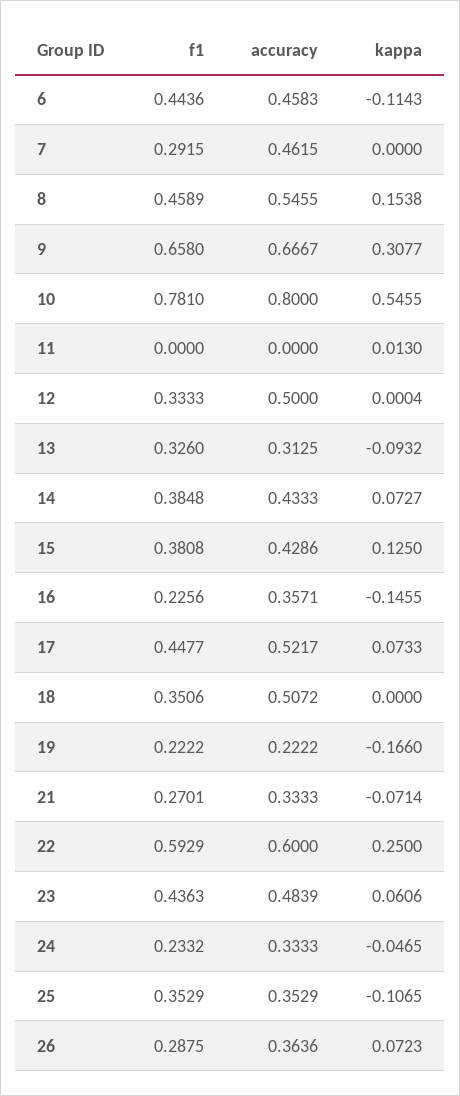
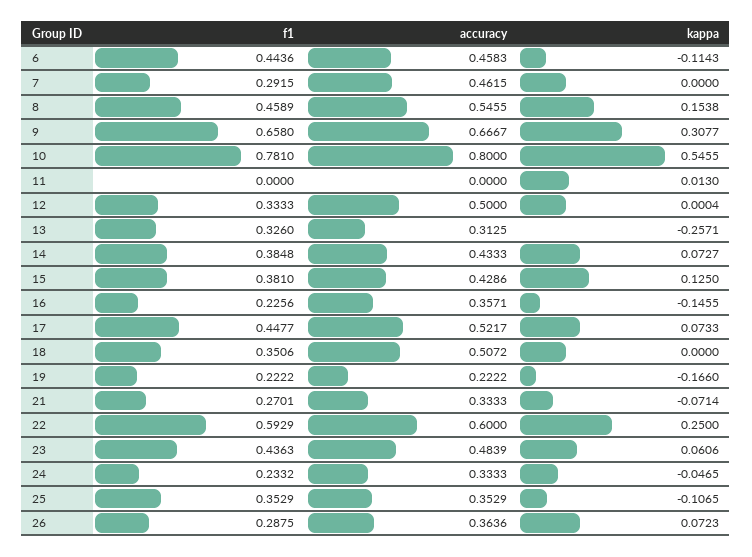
  {
    "f1": {
      "6": 0.4436,
      "7": 0.2915,
      "8": 0.4589,
      "9": 0.658,
      "10": 0.781,
      "11": 0,
      "12": 0.3333,
      "13": 0.326,
      "14": 0.3848,
-     "15": 0.3808,
+     "15": 0.381,
      "16": 0.2256,
      "17": 0.4477,
      "18": 0.3506,
      "19": 0.2222,
      "21": 0.2701,
      "22": 0.5929,
      "23": 0.4363,
      "24": 0.2332,
      "25": 0.3529,
      "26": 0.2875
    },
    "accuracy": {
      "6": 0.4583,
      "7": 0.4615,
      "8": 0.5455,
      "9": 0.6667,
      "10": 0.8,
      "11": 0,
      "12": 0.5,
      "13": 0.3125,
      "14": 0.4333,
      "15": 0.4286,
      "16": 0.3571,
      "17": 0.5217,
      "18": 0.5072,
      "19": 0.2222,
      "21": 0.3333,
      "22": 0.6,
      "23": 0.4839,
      "24": 0.3333,
      "25": 0.3529,
      "26": 0.3636
    },
    "kappa": {
      "6": -0.1143,
      "7": 0,
      "8": 0.1538,
      "9": 0.3077,
      "10": 0.5455,
      "11": 0.013,
      "12": 0.0004,
-     "13": -0.0932,
+     "13": -0.2571,
      "14": 0.0727,
      "15": 0.125,
      "16": -0.1455,
      "17": 0.0733,
      "18": 0,
      "19": -0.166,
      "21": -0.0714,
      "22": 0.25,
      "23": 0.0606,
      "24": -0.0465,
      "25": -0.1065,
      "26": 0.0723
    }
  }

